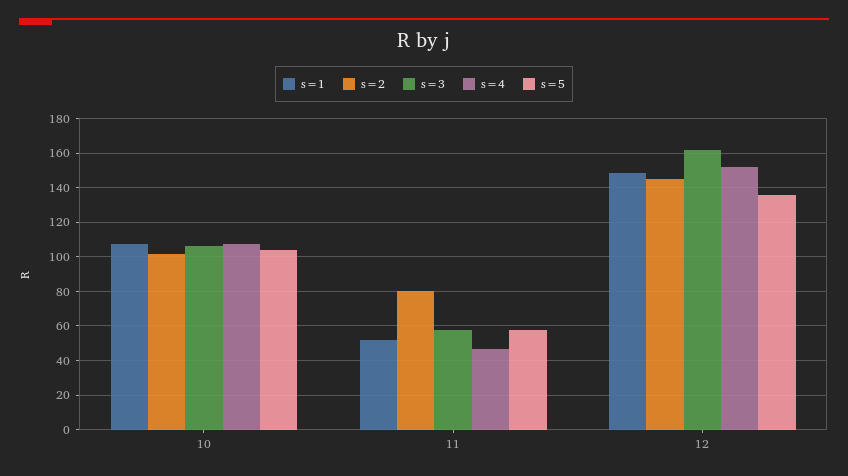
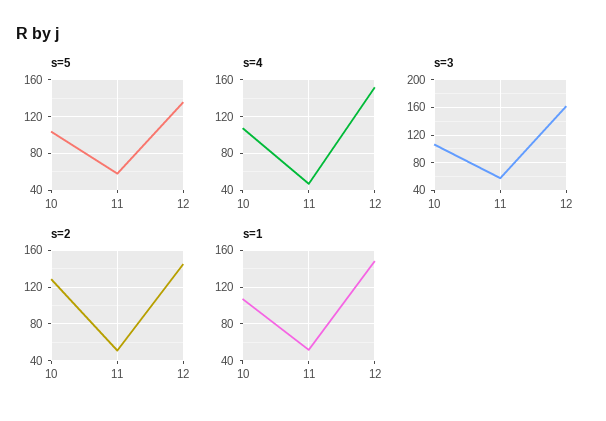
  {
    "s=1": {
      "10": 105,
      "11": 50,
      "12": 150
    },
    "s=2": {
-     "10": 100,
+     "10": 130,
-     "11": 80,
+     "11": 50,
      "12": 145
    },
    "s=3": {
      "10": 105,
      "11": 60,
      "12": 160
    },
    "s=4": {
      "10": 110,
      "11": 45,
      "12": 150
    },
    "s=5": {
      "10": 105,
      "11": 60,
      "12": 135
    }
  }

